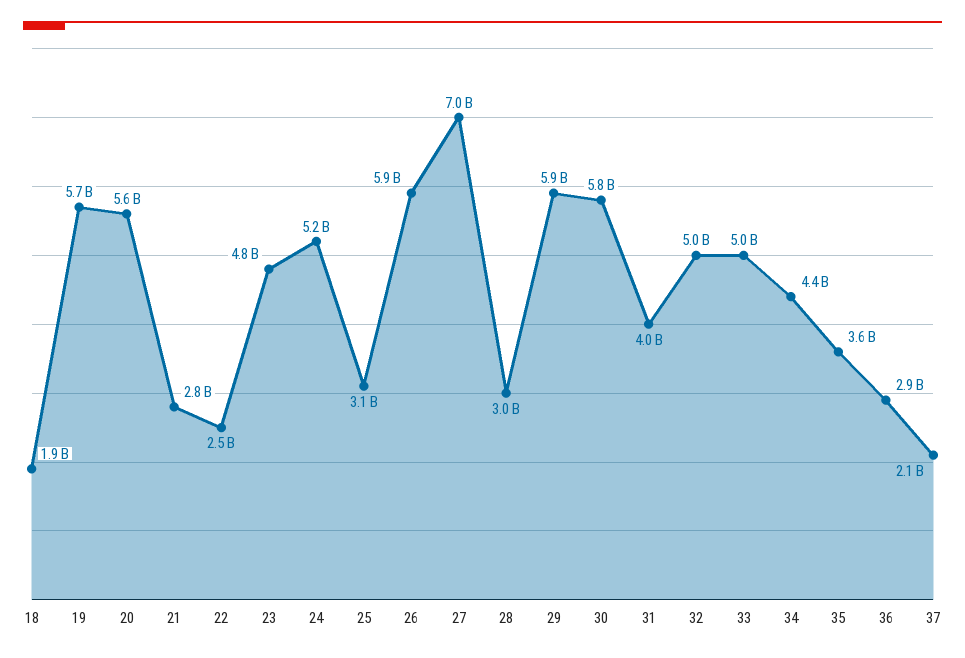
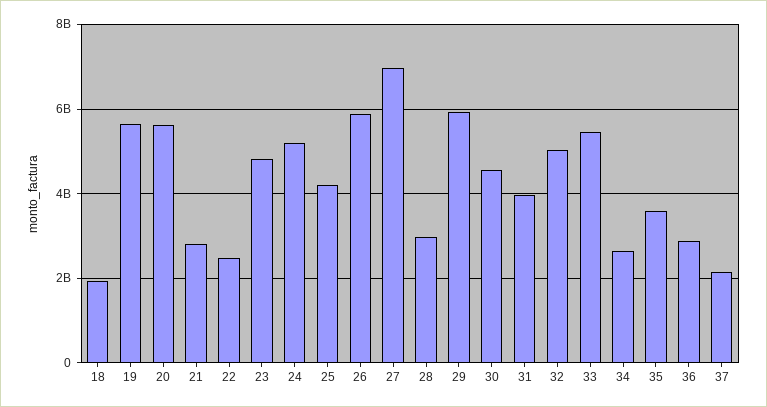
  {
    "18": 1900000000,
    "19": 5700000000,
    "20": 5600000000,
    "21": 2800000000,
    "22": 2500000000,
    "23": 4800000000,
    "24": 5200000000,
-   "25": 3100000000,
+   "25": 4200000000,
    "26": 5900000000,
    "27": 7000000000,
    "28": 3000000000,
    "29": 5900000000,
-   "30": 5800000000,
+   "30": 4600000000,
    "31": 4000000000,
    "32": 5000000000,
-   "33": 5000000000,
+   "33": 5400000000,
-   "34": 4400000000,
+   "34": 2600000000,
    "35": 3600000000,
    "36": 2900000000,
    "37": 2100000000
  }

